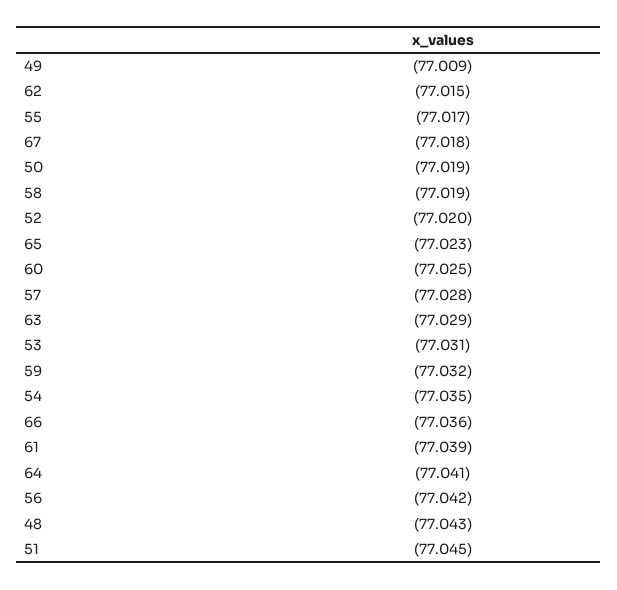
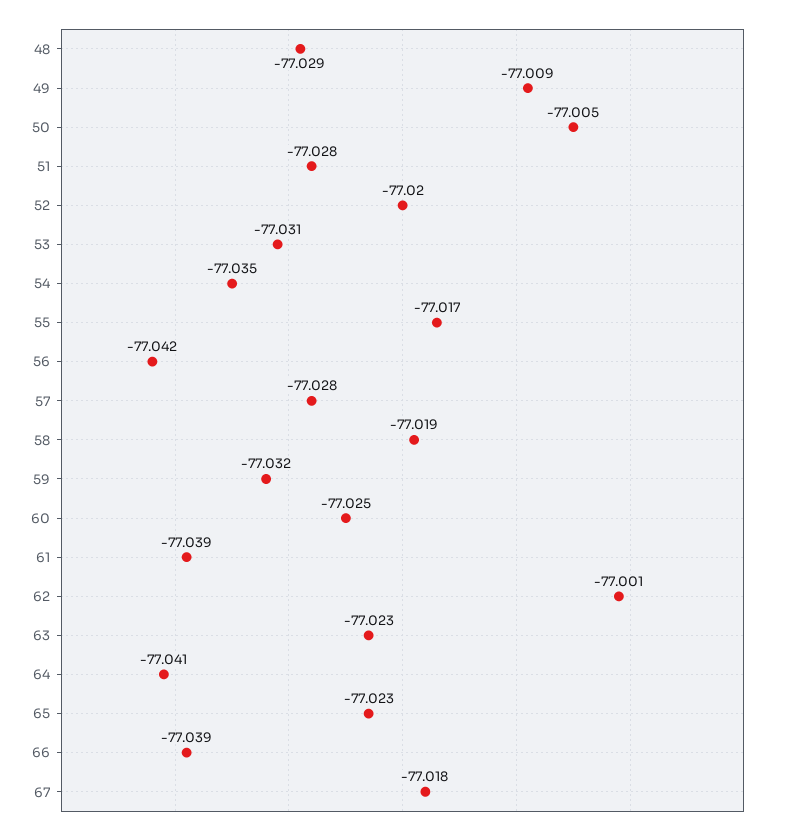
  {
    "49": -77.009,
-   "62": -77.015,
+   "62": -77.001,
    "55": -77.017,
    "67": -77.018,
-   "50": -77.019,
+   "50": -77.005,
    "58": -77.019,
    "52": -77.02,
    "65": -77.023,
    "60": -77.025,
    "57": -77.028,
-   "63": -77.029,
+   "63": -77.023,
    "53": -77.031,
    "59": -77.032,
    "54": -77.035,
-   "66": -77.036,
+   "66": -77.039,
    "61": -77.039,
    "64": -77.041,
    "56": -77.042,
-   "48": -77.043,
+   "48": -77.029,
-   "51": -77.045
+   "51": -77.028
  }

